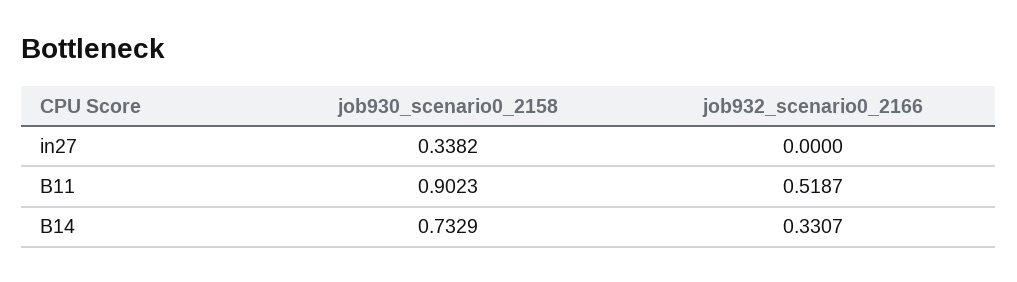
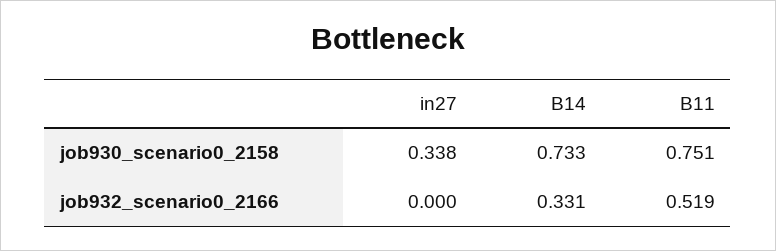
  {
    "job930_scenario0_2158": {
      "in27": 0.3382,
-     "B11": 0.9023,
+     "B11": 0.751,
      "B14": 0.7329
    },
    "job932_scenario0_2166": {
      "in27": 0,
      "B11": 0.5187,
      "B14": 0.3307
    }
  }

